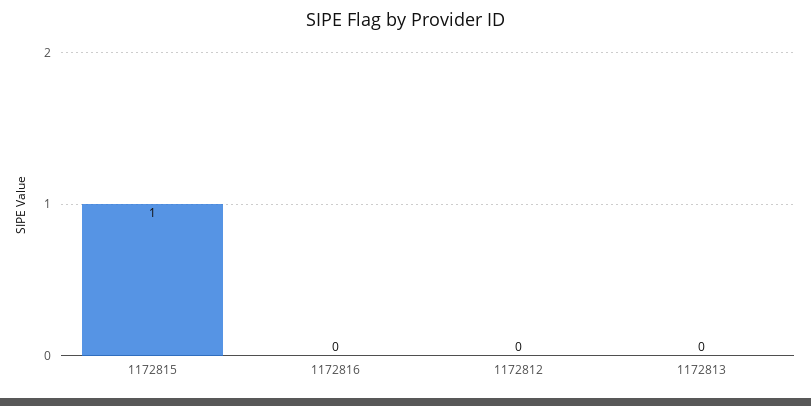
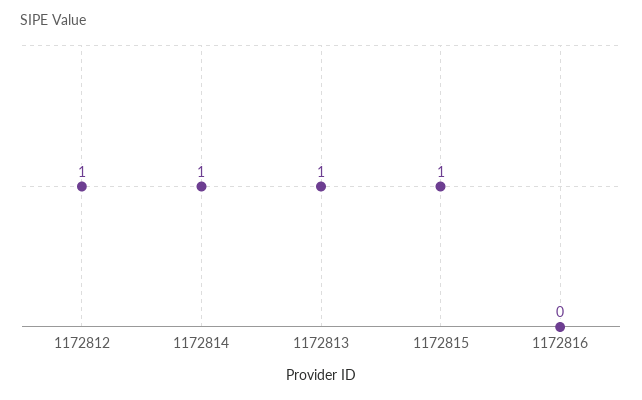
  {
    "1172815": 1,
    "1172816": 0,
-   "1172812": 0,
+   "1172812": 1,
-   "1172813": 0
+   "1172813": 1,
+   "1172814": 1
  }

